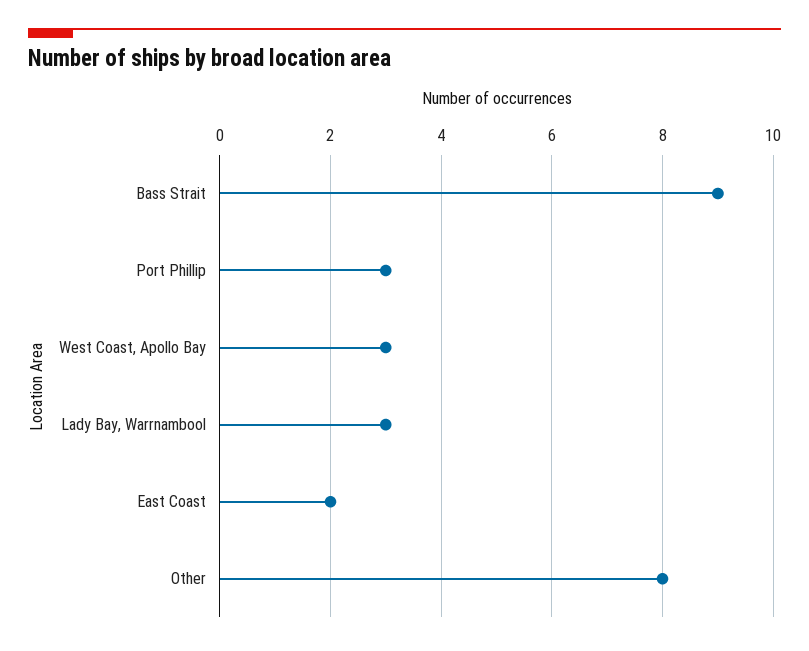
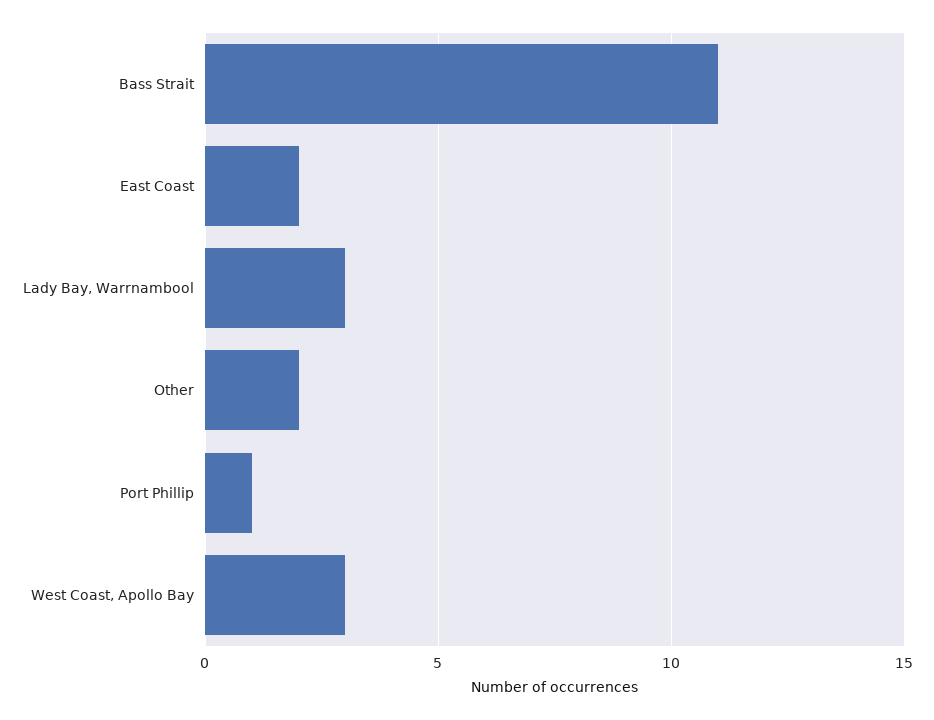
  {
-   "Bass Strait": 9,
+   "Bass Strait": 11,
-   "Port Phillip": 3,
+   "Port Phillip": 1,
    "West Coast, Apollo Bay": 3,
    "Lady Bay, Warrnambool": 3,
    "East Coast": 2,
-   "Other": 8
+   "Other": 2
  }

